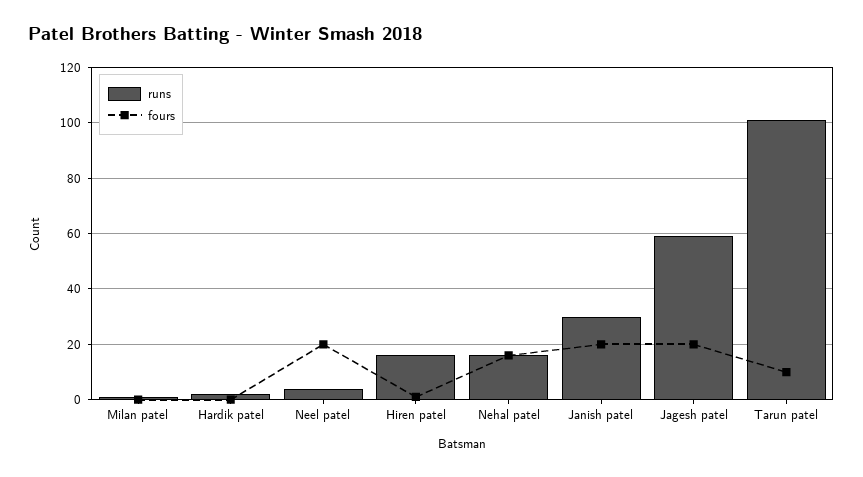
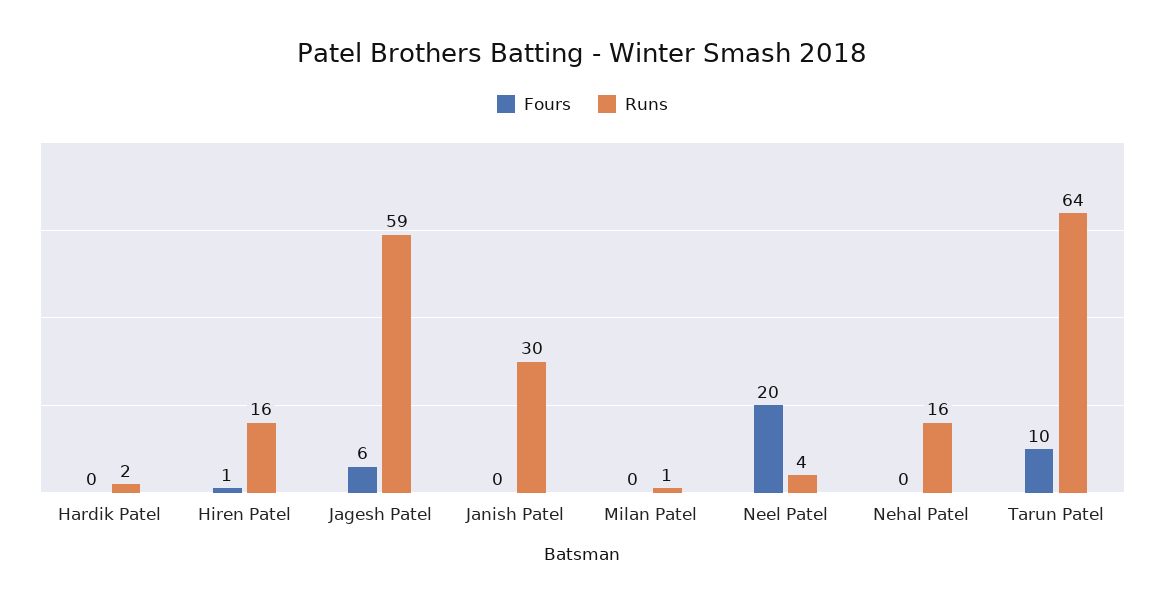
  {
    "runs": {
      "Milan patel": 1,
      "Hardik patel": 2,
      "Neel patel": 4,
      "Hiren patel": 16,
      "Nehal patel": 16,
      "Janish patel": 30,
      "Jagesh patel": 59,
-     "Tarun patel": 100
+     "Tarun patel": 64
    },
    "fours": {
      "Milan patel": 0,
      "Hardik patel": 0,
      "Neel patel": 20,
      "Hiren patel": 1,
-     "Nehal patel": 15,
+     "Nehal patel": 0,
-     "Janish patel": 20,
+     "Janish patel": 0,
-     "Jagesh patel": 20,
+     "Jagesh patel": 6,
      "Tarun patel": 10
    }
  }

